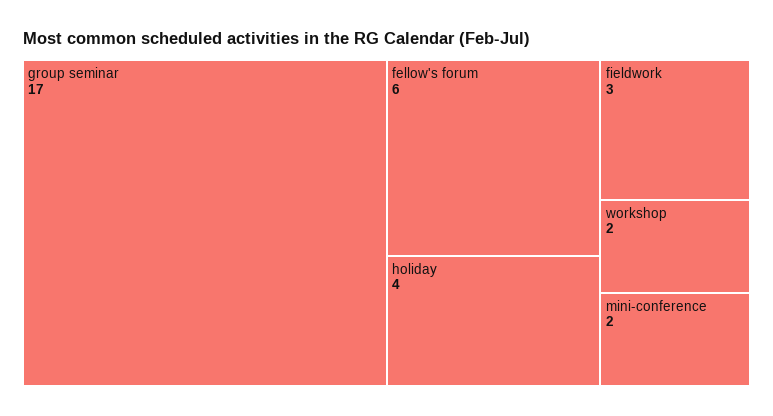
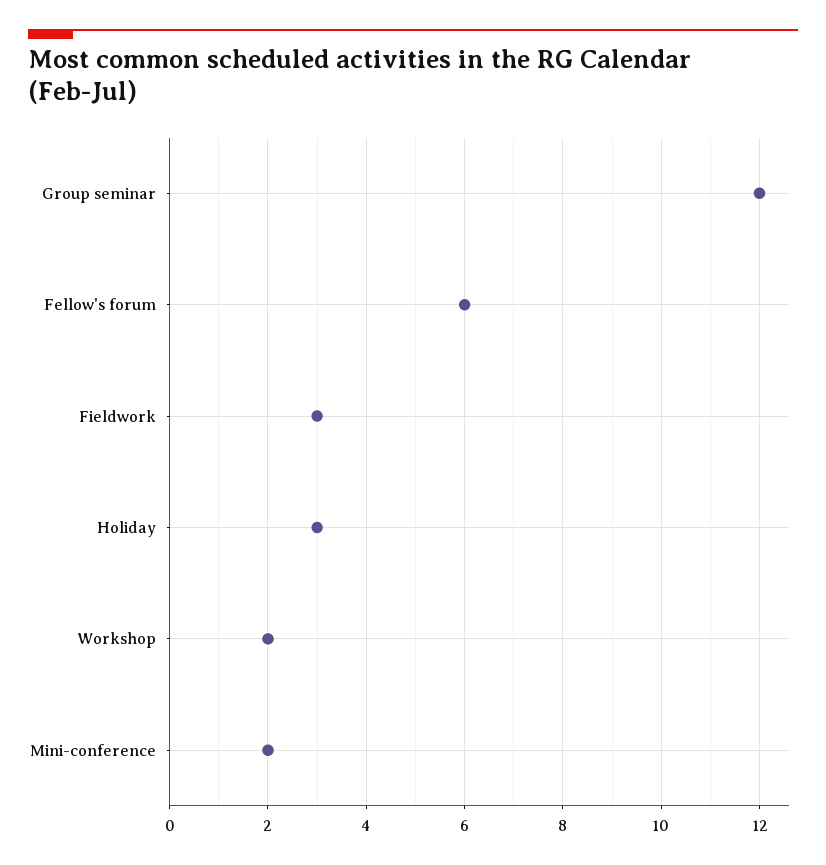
  {
-   "group seminar": 17,
+   "group seminar": 12,
    "fellow's forum": 6,
-   "holiday": 4,
+   "holiday": 3,
    "fieldwork": 3,
    "workshop": 2,
    "mini-conference": 2
  }

